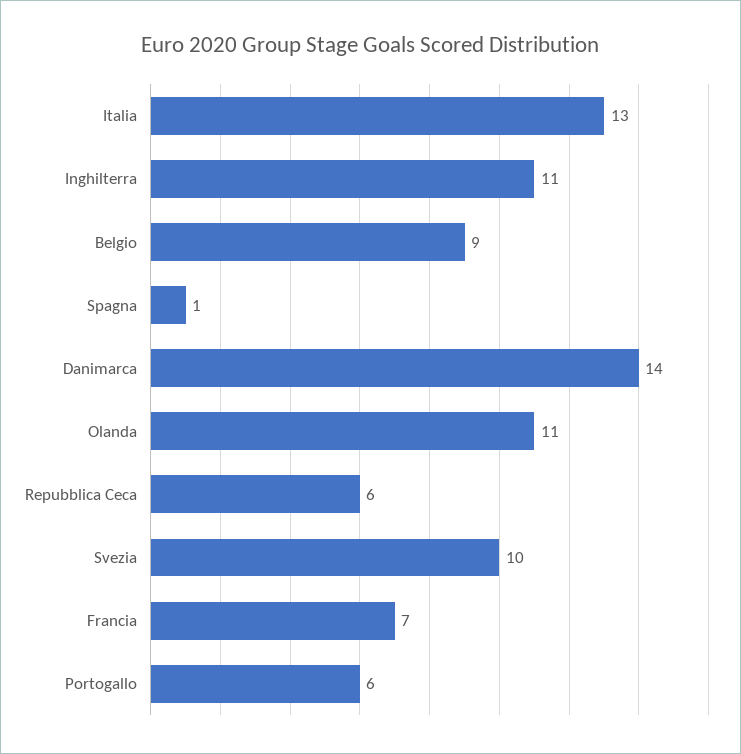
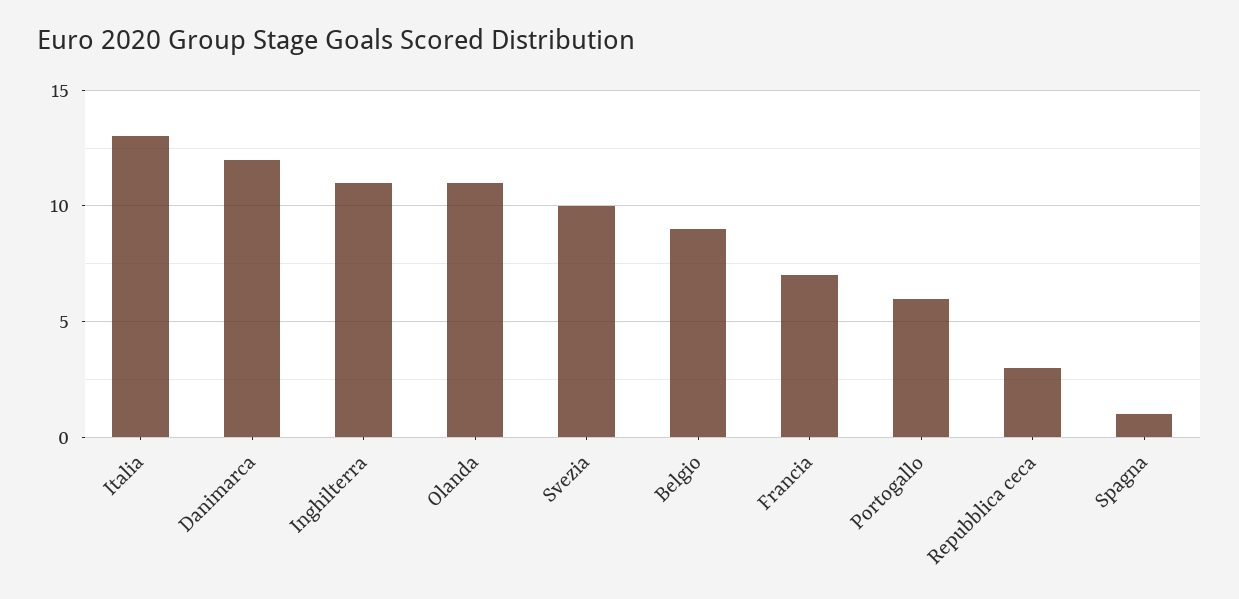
  {
    "Italia": 13,
    "Inghilterra": 11,
    "Belgio": 9,
    "Spagna": 1,
-   "Danimarca": 14,
+   "Danimarca": 12,
    "Olanda": 11,
-   "Repubblica Ceca": 6,
+   "Repubblica Ceca": 3,
    "Svezia": 10,
    "Francia": 7,
    "Portogallo": 6
  }

